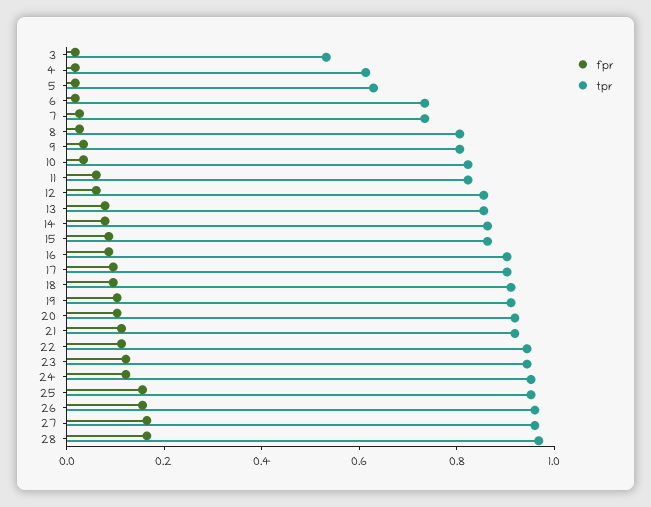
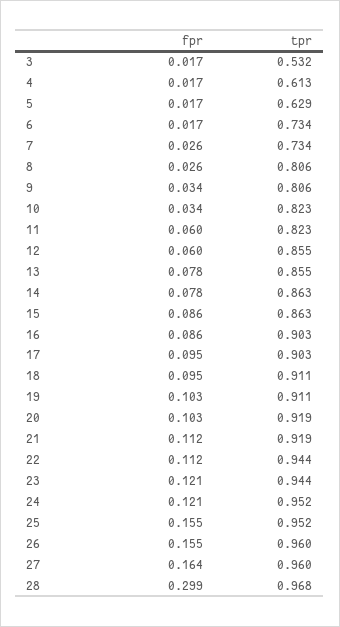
  {
    "fpr": {
      "3": 0.017,
      "4": 0.017,
      "5": 0.017,
      "6": 0.017,
      "7": 0.026,
      "8": 0.026,
      "9": 0.034,
      "10": 0.034,
      "11": 0.06,
      "12": 0.06,
      "13": 0.078,
      "14": 0.078,
      "15": 0.086,
      "16": 0.086,
      "17": 0.095,
      "18": 0.095,
      "19": 0.103,
      "20": 0.103,
      "21": 0.112,
      "22": 0.112,
      "23": 0.121,
      "24": 0.121,
      "25": 0.155,
      "26": 0.155,
      "27": 0.164,
-     "28": 0.15
+     "28": 0.299
    },
    "tpr": {
      "3": 0.532,
      "4": 0.613,
      "5": 0.629,
      "6": 0.734,
      "7": 0.734,
      "8": 0.806,
      "9": 0.806,
      "10": 0.823,
      "11": 0.823,
      "12": 0.855,
      "13": 0.855,
      "14": 0.863,
      "15": 0.863,
      "16": 0.903,
      "17": 0.903,
      "18": 0.911,
      "19": 0.911,
      "20": 0.919,
      "21": 0.919,
      "22": 0.944,
      "23": 0.944,
      "24": 0.952,
      "25": 0.952,
      "26": 0.96,
      "27": 0.96,
      "28": 0.968
    }
  }

